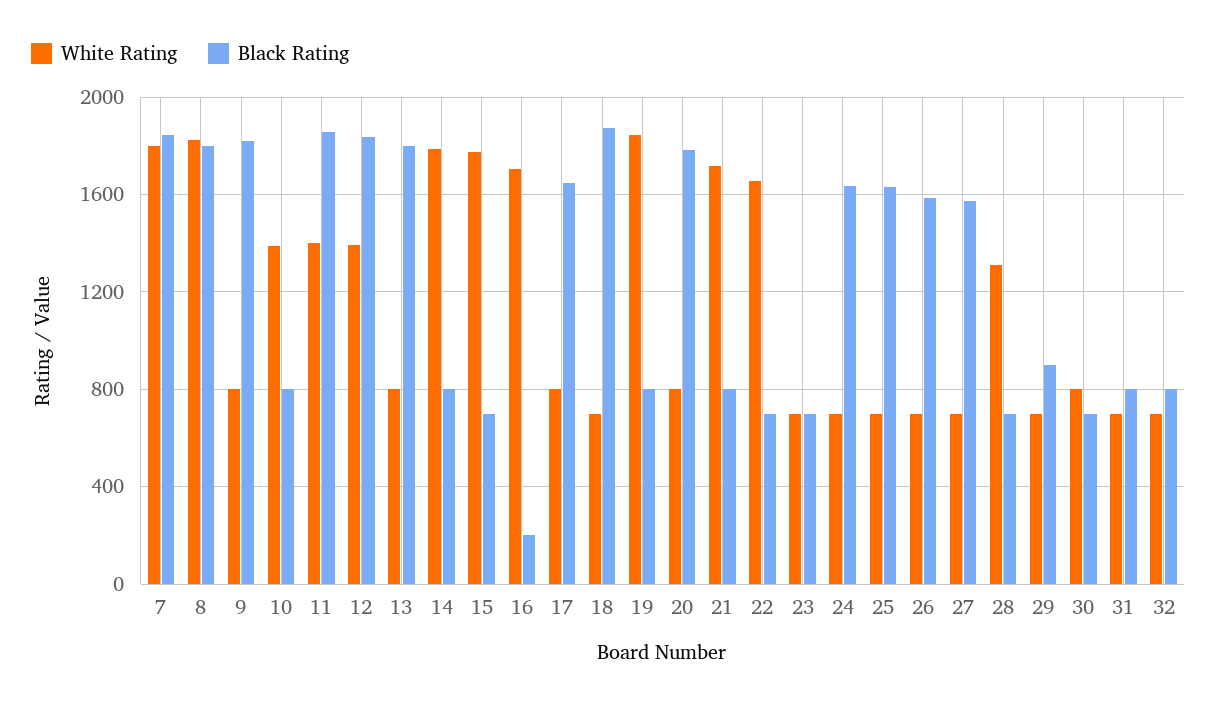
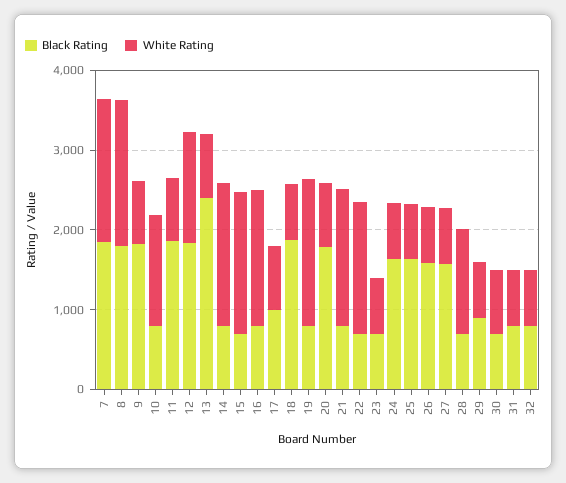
  {
    "White Rating": {
      "7": 1800,
      "8": 1850,
      "9": 800,
      "10": 1400,
-     "11": 1400,
+     "11": 800,
      "12": 1400,
      "13": 800,
      "14": 1800,
      "15": 1800,
      "16": 1700,
      "17": 800,
      "18": 700,
      "19": 1850,
      "20": 800,
      "21": 1700,
      "22": 1650,
      "23": 700,
      "24": 700,
      "25": 700,
      "26": 700,
      "27": 700,
      "28": 1300,
      "29": 700,
      "30": 800,
      "31": 700,
      "32": 700
    },
    "Black Rating": {
      "7": 1850,
      "8": 1800,
      "9": 1800,
      "10": 800,
      "11": 1850,
      "12": 1850,
-     "13": 1800,
+     "13": 2400,
      "14": 800,
      "15": 700,
-     "16": 200,
+     "16": 800,
-     "17": 1650,
+     "17": 1000,
      "18": 1850,
      "19": 800,
      "20": 1800,
      "21": 800,
      "22": 700,
      "23": 700,
      "24": 1650,
      "25": 1650,
      "26": 1600,
      "27": 1550,
      "28": 700,
      "29": 900,
      "30": 700,
      "31": 800,
      "32": 800
    }
  }

